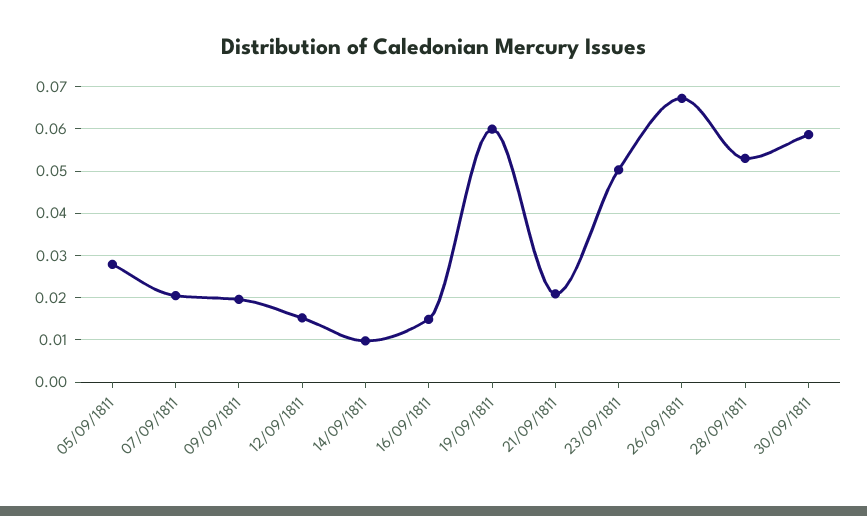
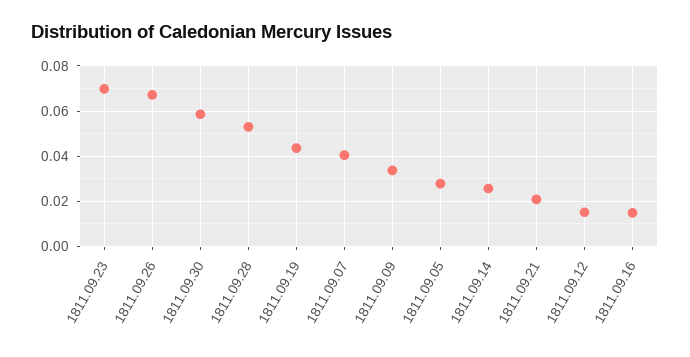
  {
    "05/09/1811": 0.028,
-   "07/09/1811": 0.02,
+   "07/09/1811": 0.04,
-   "09/09/1811": 0.02,
+   "09/09/1811": 0.035,
    "12/09/1811": 0.016,
-   "14/09/1811": 0.01,
+   "14/09/1811": 0.025,
    "16/09/1811": 0.014,
-   "19/09/1811": 0.06,
+   "19/09/1811": 0.045,
    "21/09/1811": 0.02,
-   "23/09/1811": 0.05,
+   "23/09/1811": 0.07,
    "26/09/1811": 0.068,
    "28/09/1811": 0.054,
    "30/09/1811": 0.058
  }

